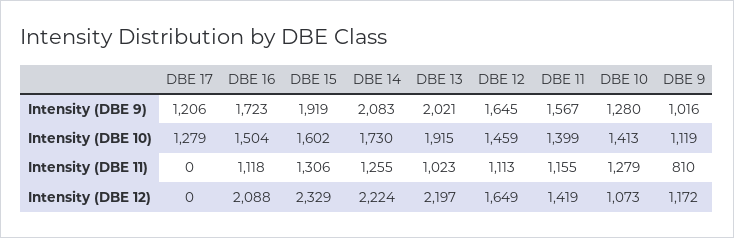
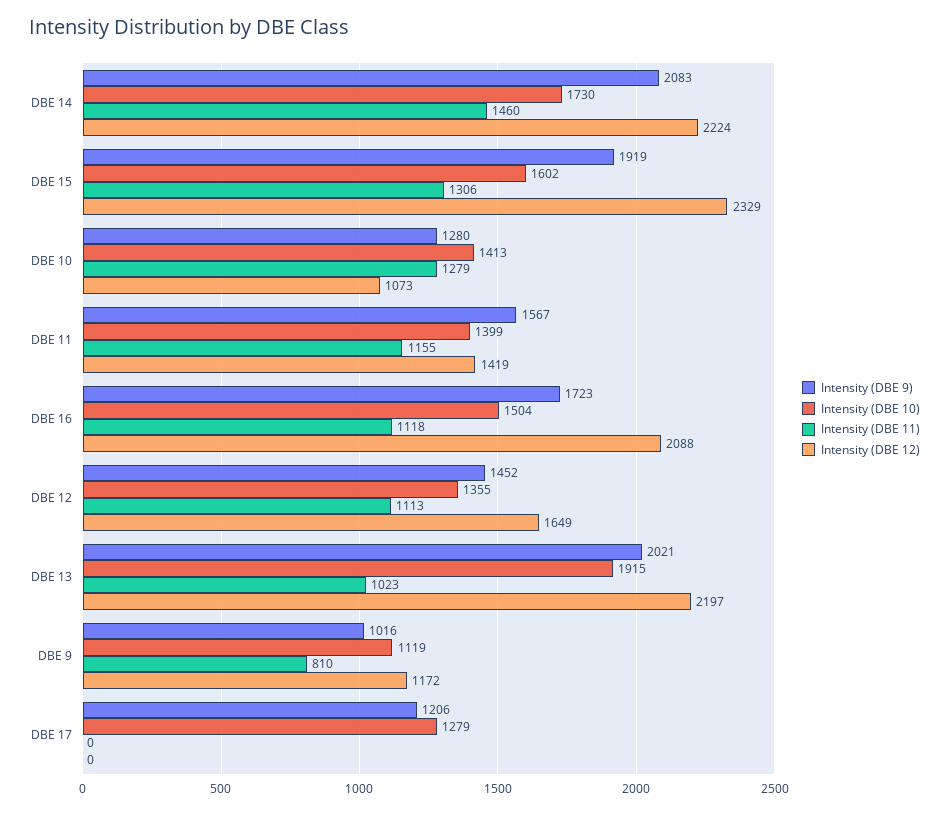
  {
    "Intensity (DBE 9)": {
      "DBE 17": 1206,
      "DBE 16": 1723,
      "DBE 15": 1919,
      "DBE 14": 2083,
      "DBE 13": 2021,
-     "DBE 12": 1645,
+     "DBE 12": 1452,
      "DBE 11": 1567,
      "DBE 10": 1280,
      "DBE 9": 1016
    },
    "Intensity (DBE 10)": {
      "DBE 17": 1279,
      "DBE 16": 1504,
      "DBE 15": 1602,
      "DBE 14": 1730,
      "DBE 13": 1915,
-     "DBE 12": 1459,
+     "DBE 12": 1355,
      "DBE 11": 1399,
      "DBE 10": 1413,
      "DBE 9": 1119
    },
    "Intensity (DBE 11)": {
      "DBE 17": 0,
      "DBE 16": 1118,
      "DBE 15": 1306,
-     "DBE 14": 1255,
+     "DBE 14": 1460,
      "DBE 13": 1023,
      "DBE 12": 1113,
      "DBE 11": 1155,
      "DBE 10": 1279,
      "DBE 9": 810
    },
    "Intensity (DBE 12)": {
      "DBE 17": 0,
      "DBE 16": 2088,
      "DBE 15": 2329,
      "DBE 14": 2224,
      "DBE 13": 2197,
      "DBE 12": 1649,
      "DBE 11": 1419,
      "DBE 10": 1073,
      "DBE 9": 1172
    }
  }

